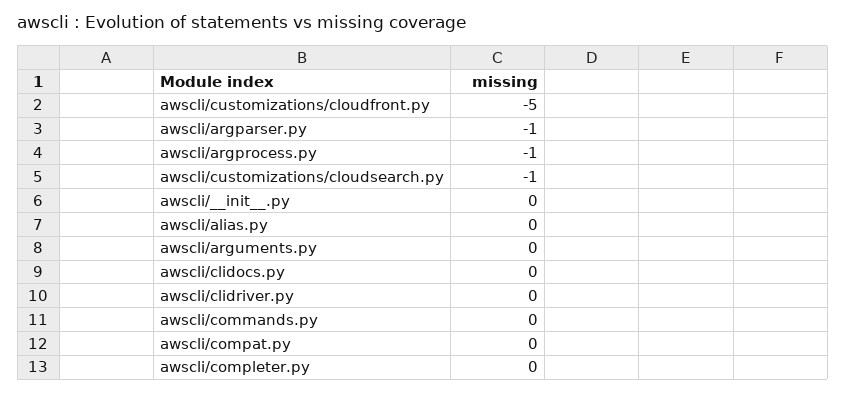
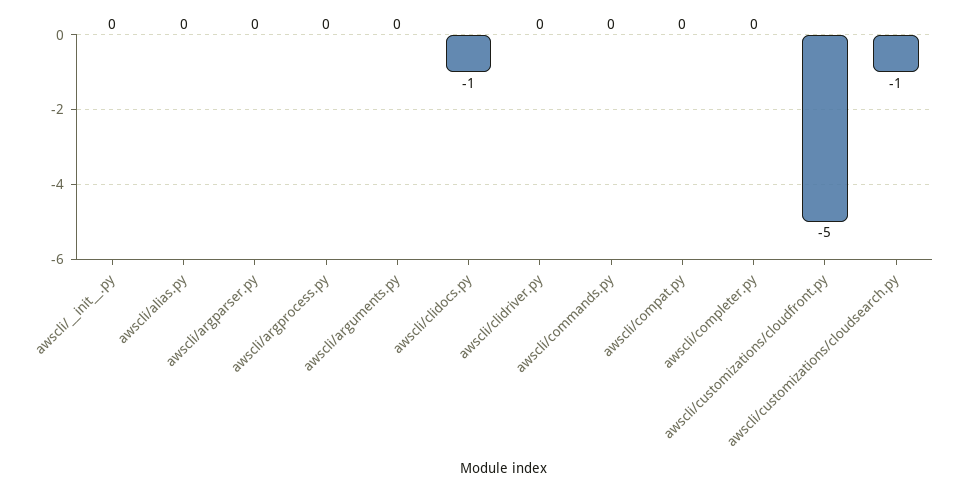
  {
    "awscli/customizations/cloudfront.py": -5,
-   "awscli/argparser.py": -1,
+   "awscli/argparser.py": 0,
-   "awscli/argprocess.py": -1,
+   "awscli/argprocess.py": 0,
    "awscli/customizations/cloudsearch.py": -1,
    "awscli/__init__.py": 0,
    "awscli/alias.py": 0,
    "awscli/arguments.py": 0,
-   "awscli/clidocs.py": 0,
+   "awscli/clidocs.py": -1,
    "awscli/clidriver.py": 0,
    "awscli/commands.py": 0,
    "awscli/compat.py": 0,
    "awscli/completer.py": 0
  }

